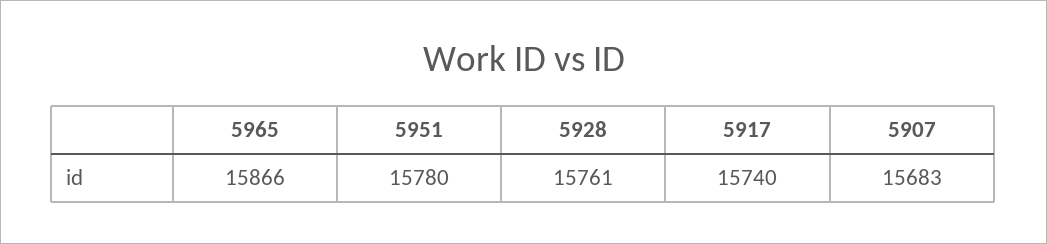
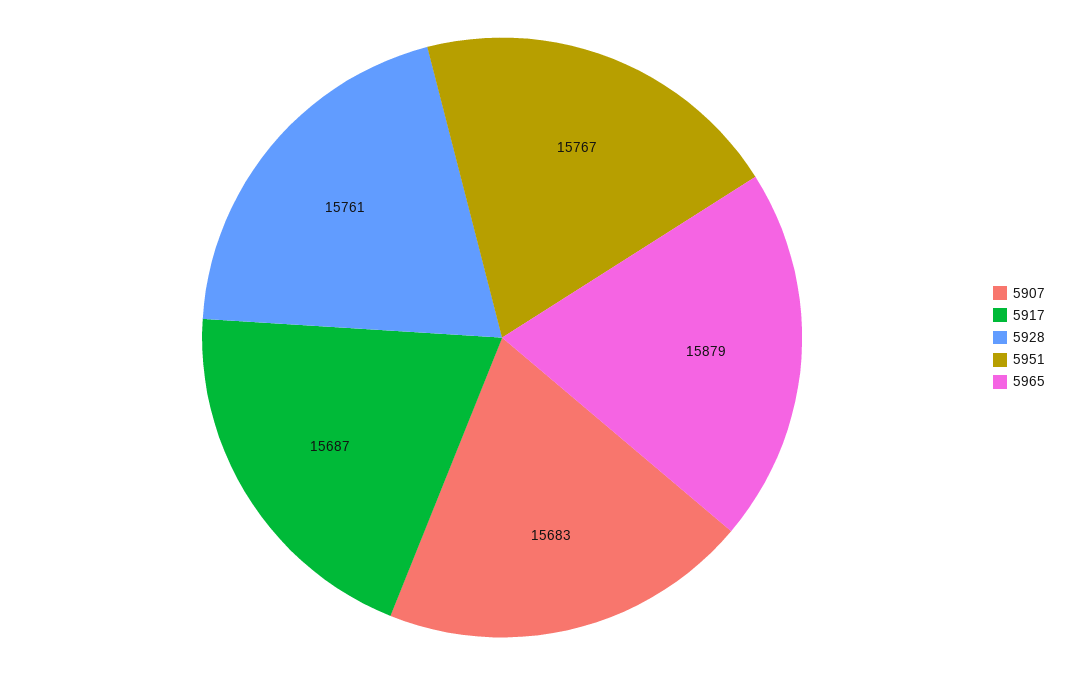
  {
-   "5965": 15866,
+   "5965": 15879,
-   "5951": 15780,
+   "5951": 15767,
    "5928": 15761,
-   "5917": 15740,
+   "5917": 15687,
    "5907": 15683
  }

